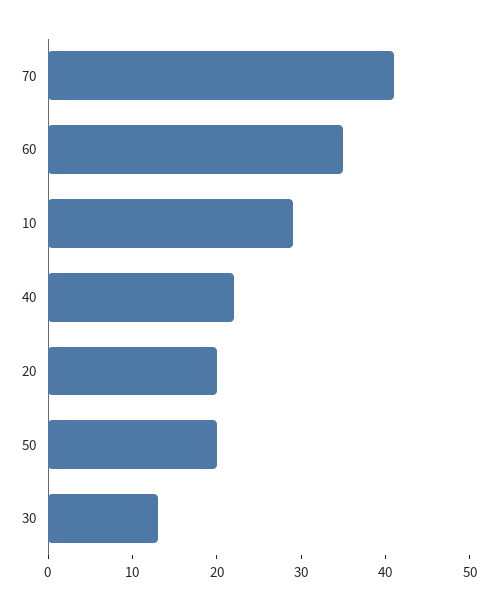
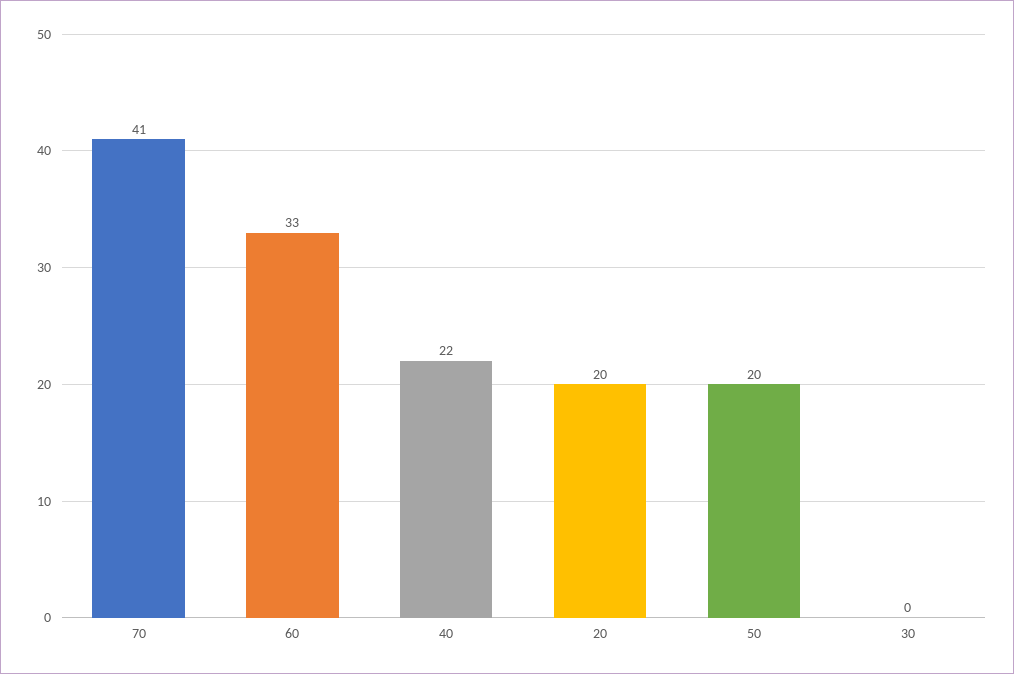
  {
    "70": 41,
-   "60": 35,
+   "60": 33,
-   "10": 29,
    "40": 22,
    "20": 20,
    "50": 20,
-   "30": 13
+   "30": 0
  }

